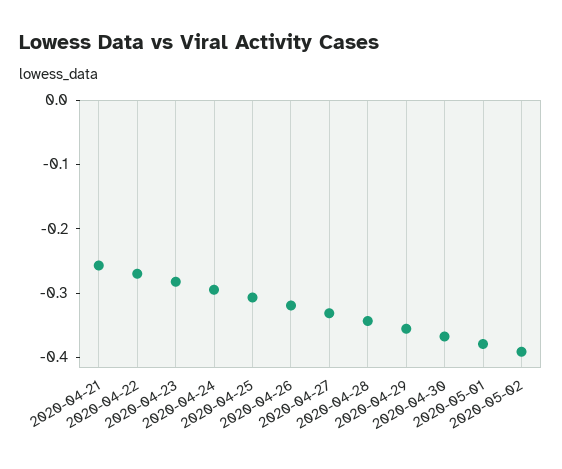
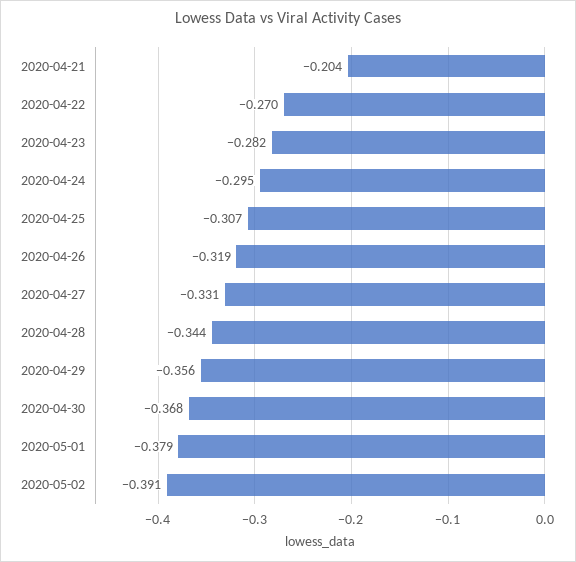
  {
-   "2020-04-21": -0.26,
+   "2020-04-21": -0.204,
    "2020-04-22": -0.27,
    "2020-04-23": -0.282,
    "2020-04-24": -0.295,
    "2020-04-25": -0.307,
    "2020-04-26": -0.319,
    "2020-04-27": -0.331,
    "2020-04-28": -0.344,
    "2020-04-29": -0.356,
    "2020-04-30": -0.368,
    "2020-05-01": -0.379,
    "2020-05-02": -0.391
  }

